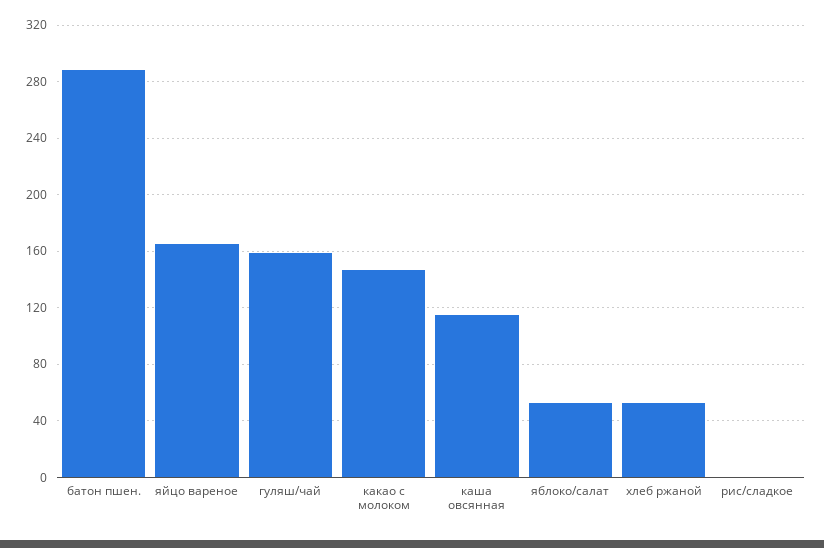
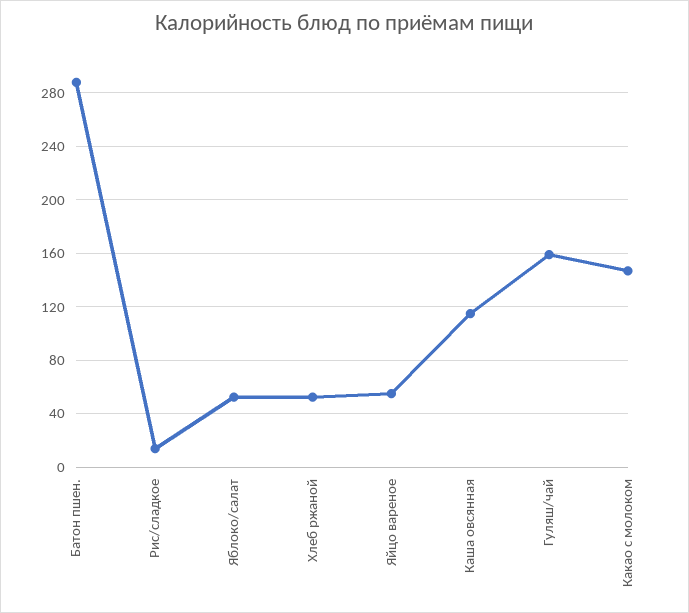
  {
    "батон пшен.": 290,
-   "яйцо вареное": 165,
+   "яйцо вареное": 55,
    "гуляш/чай": 160,
    "какао с молоком": 145,
    "каша овсянная": 115,
    "яблоко/салат": 55,
    "хлеб ржаной": 50,
-   "рис/сладкое": 0
+   "рис/сладкое": 15
  }

